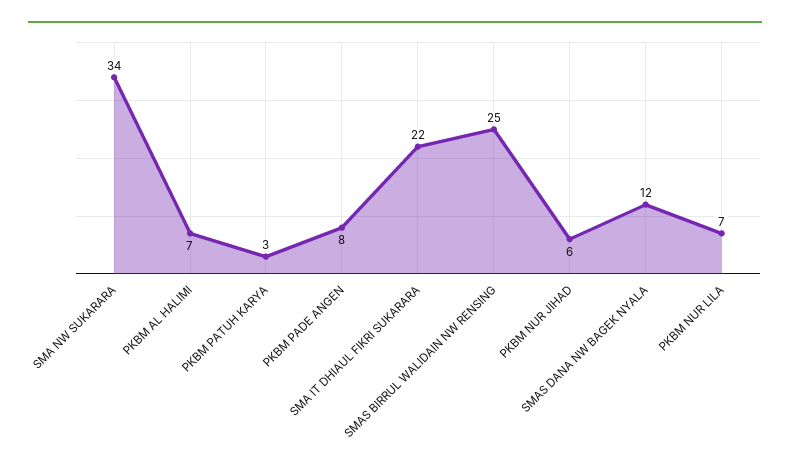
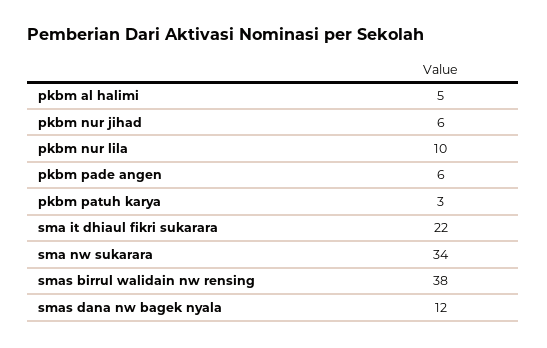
  {
    "SMA NW SUKARARA": 34,
-   "PKBM AL HALIMI": 7,
+   "PKBM AL HALIMI": 5,
    "PKBM PATUH KARYA": 3,
-   "PKBM PADE ANGEN": 8,
+   "PKBM PADE ANGEN": 6,
    "SMA IT DHIAUL FIKRI SUKARARA": 22,
-   "SMAS BIRRUL WALIDAIN NW RENSING": 25,
+   "SMAS BIRRUL WALIDAIN NW RENSING": 38,
    "PKBM NUR JIHAD": 6,
    "SMAS DANA NW BAGEK NYALA": 12,
-   "PKBM NUR LILA": 7
+   "PKBM NUR LILA": 10
  }

